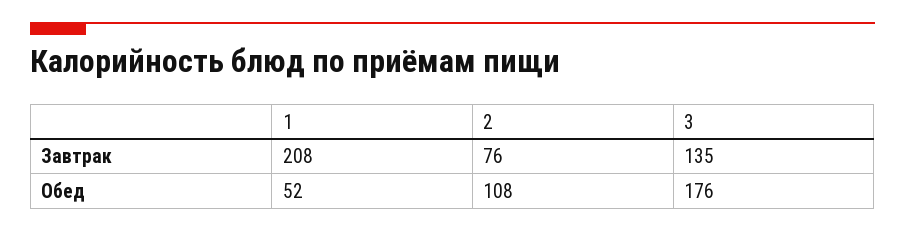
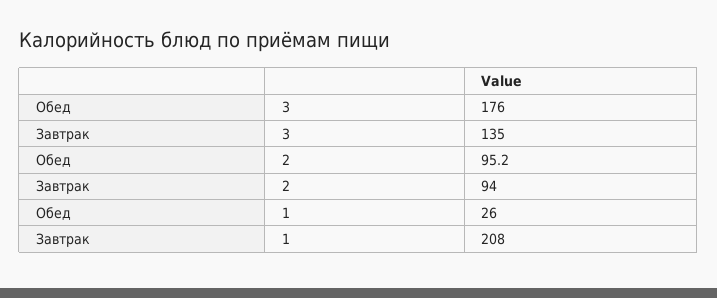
  {
    "1": {
      "Завтрак": 208,
-     "Обед": 52
+     "Обед": 26
    },
    "2": {
-     "Завтрак": 76,
+     "Завтрак": 94,
-     "Обед": 108
+     "Обед": 95.2
    },
    "3": {
      "Завтрак": 135,
      "Обед": 176
    }
  }

